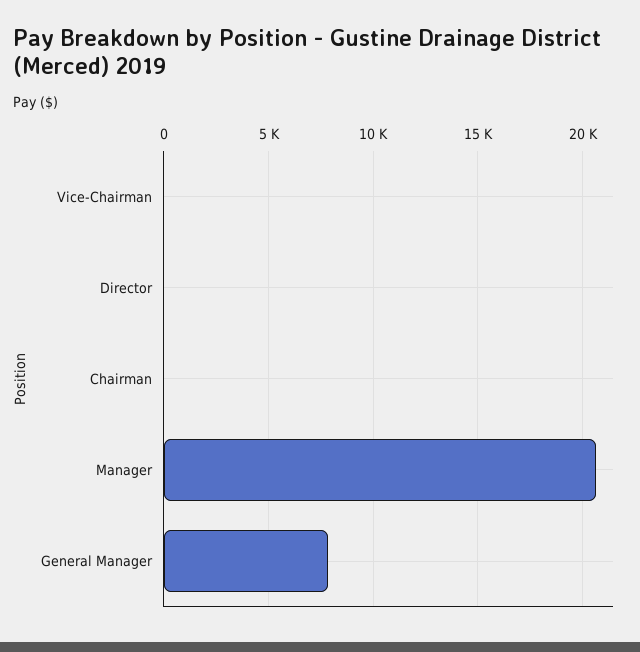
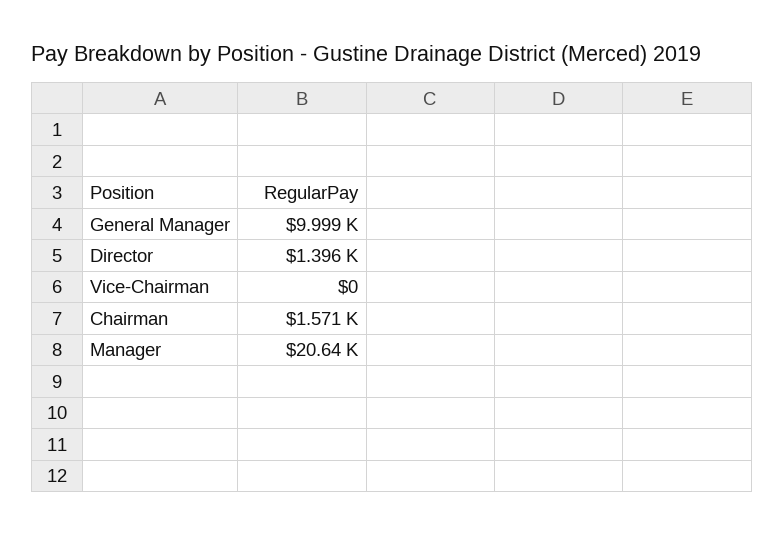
  {
    "Vice-Chairman": 0,
-   "Director": 0,
+   "Director": 1396,
-   "Chairman": 0,
+   "Chairman": 1571,
    "Manager": 20640,
-   "General Manager": 8000
+   "General Manager": 9999
  }

